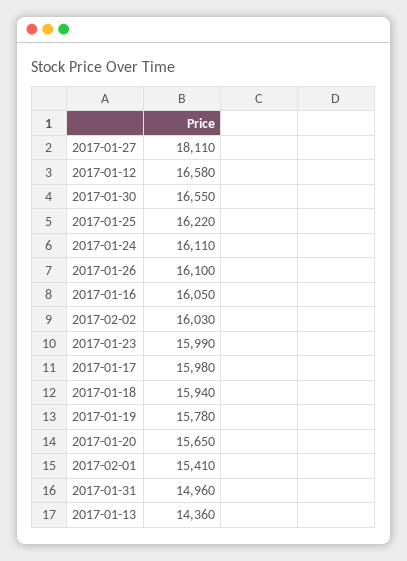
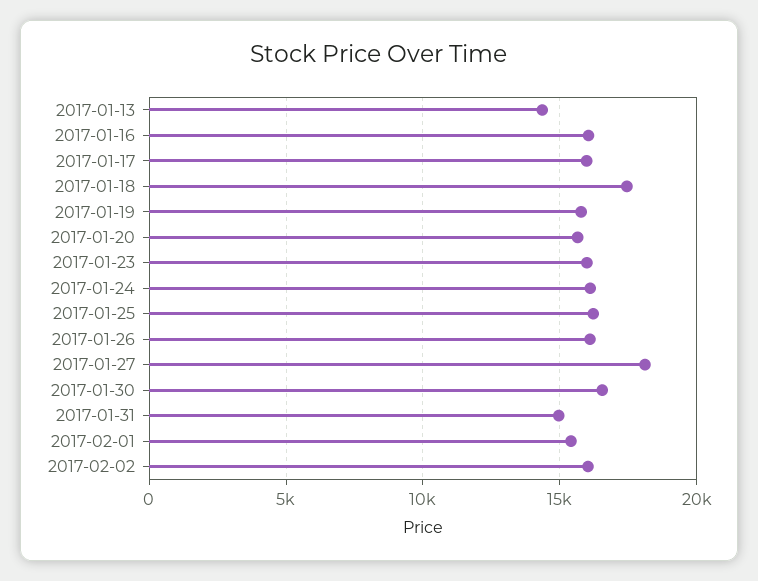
  {
    "2017-01-27": 18110,
-   "2017-01-12": 16580,
    "2017-01-30": 16550,
    "2017-01-25": 16220,
    "2017-01-24": 16110,
    "2017-01-26": 16100,
    "2017-01-16": 16050,
    "2017-02-02": 16030,
    "2017-01-23": 15990,
    "2017-01-17": 15980,
-   "2017-01-18": 15940,
+   "2017-01-18": 17500,
    "2017-01-19": 15780,
    "2017-01-20": 15650,
    "2017-02-01": 15410,
    "2017-01-31": 14960,
    "2017-01-13": 14360
  }

